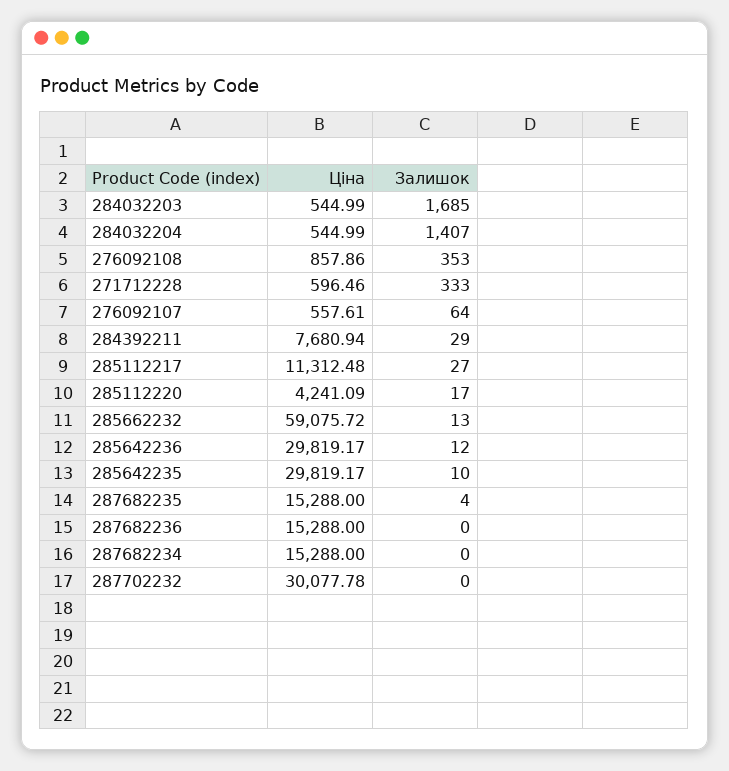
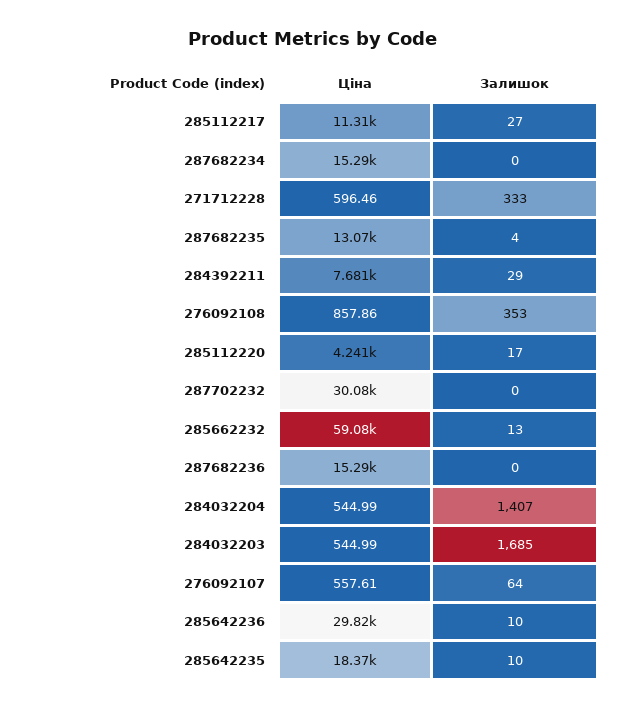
  {
    "Ціна": {
      "284032203": 544.99,
      "284032204": 544.99,
      "276092108": 857.86,
      "271712228": 596.46,
      "276092107": 557.61,
      "284392211": 7680.94,
      "285112217": 11312.48,
      "285112220": 4241.09,
      "285662232": 59075.72,
      "285642236": 29819.17,
-     "285642235": 29819.17,
+     "285642235": 18370,
-     "287682235": 15288,
+     "287682235": 13070,
      "287682236": 15288,
      "287682234": 15288,
      "287702232": 30077.78
    },
    "Залишок": {
      "284032203": 1685,
      "284032204": 1407,
      "276092108": 353,
      "271712228": 333,
      "276092107": 64,
      "284392211": 29,
      "285112217": 27,
      "285112220": 17,
      "285662232": 13,
-     "285642236": 12,
+     "285642236": 10,
      "285642235": 10,
      "287682235": 4,
      "287682236": 0,
      "287682234": 0,
      "287702232": 0
    }
  }

